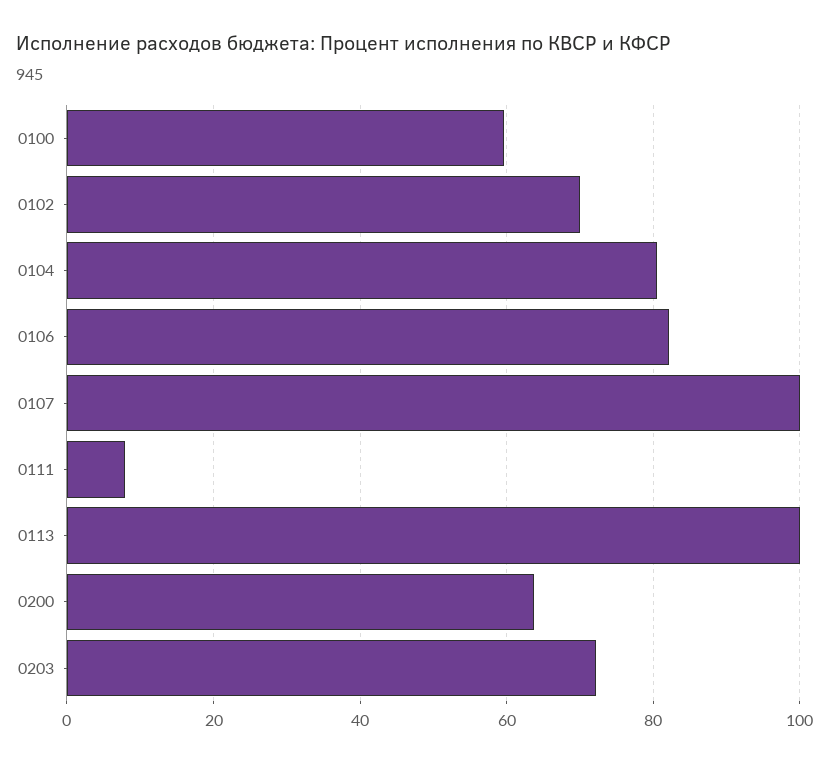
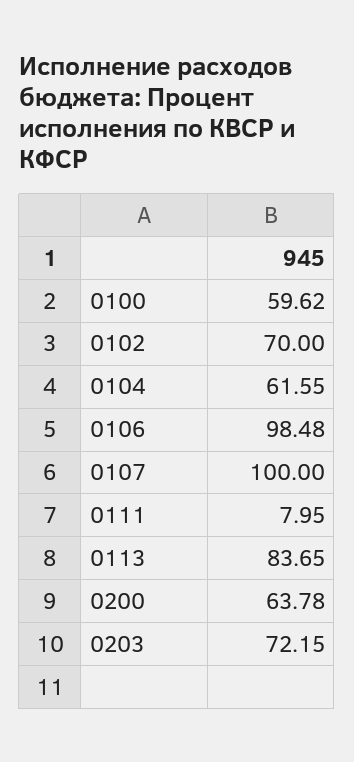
  {
    "0100": 59.62,
    "0102": 70,
-   "0104": 80,
+   "0104": 61.55,
-   "0106": 82,
+   "0106": 98.48,
    "0107": 100,
    "0111": 7.95,
-   "0113": 100,
+   "0113": 83.65,
    "0200": 63.78,
    "0203": 72.15
  }

